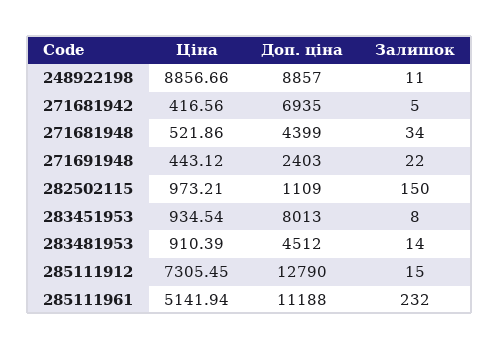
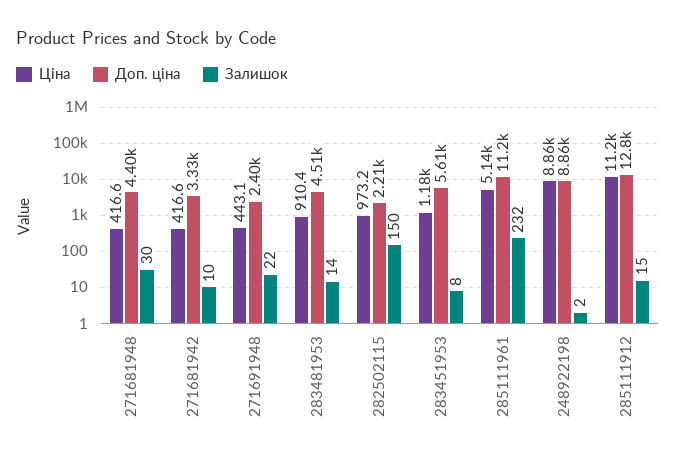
  {
    "Ціна": {
      "248922198": 8856.66,
      "271681942": 416.56,
-     "271681948": 521.86,
+     "271681948": 416.6,
      "271691948": 443.12,
      "282502115": 973.21,
-     "283451953": 934.54,
+     "283451953": 1180,
      "283481953": 910.39,
-     "285111912": 7305.45,
+     "285111912": 11200,
      "285111961": 5141.94
    },
    "Доп. ціна": {
      "248922198": 8857,
-     "271681942": 6935,
+     "271681942": 3330,
      "271681948": 4399,
      "271691948": 2403,
-     "282502115": 1109,
+     "282502115": 2210,
-     "283451953": 8013,
+     "283451953": 5610,
      "283481953": 4512,
      "285111912": 12790,
      "285111961": 11188
    },
    "Залишок": {
-     "248922198": 11,
+     "248922198": 2,
-     "271681942": 5,
+     "271681942": 10,
-     "271681948": 34,
+     "271681948": 30,
      "271691948": 22,
      "282502115": 150,
      "283451953": 8,
      "283481953": 14,
      "285111912": 15,
      "285111961": 232
    }
  }

